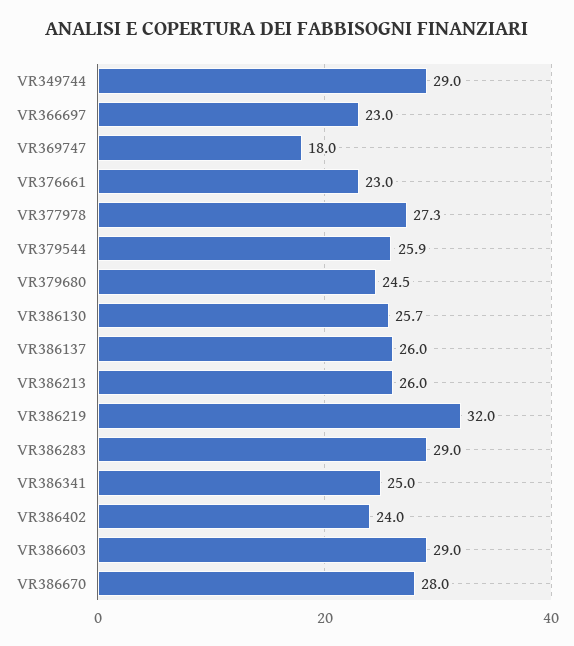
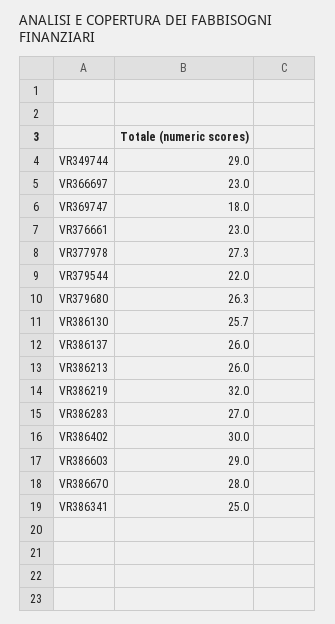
  {
    "VR349744": 29,
    "VR366697": 23,
    "VR369747": 18,
    "VR376661": 23,
    "VR377978": 27.3,
-   "VR379544": 25.9,
+   "VR379544": 22,
-   "VR379680": 24.5,
+   "VR379680": 26.3,
    "VR386130": 25.7,
    "VR386137": 26,
    "VR386213": 26,
    "VR386219": 32,
-   "VR386283": 29,
+   "VR386283": 27,
    "VR386341": 25,
-   "VR386402": 24,
+   "VR386402": 30,
    "VR386603": 29,
    "VR386670": 28
  }

